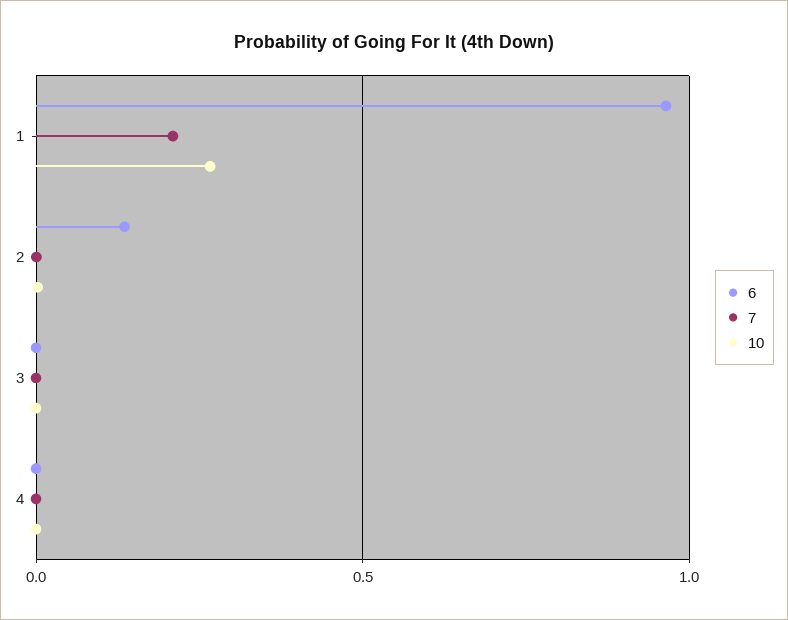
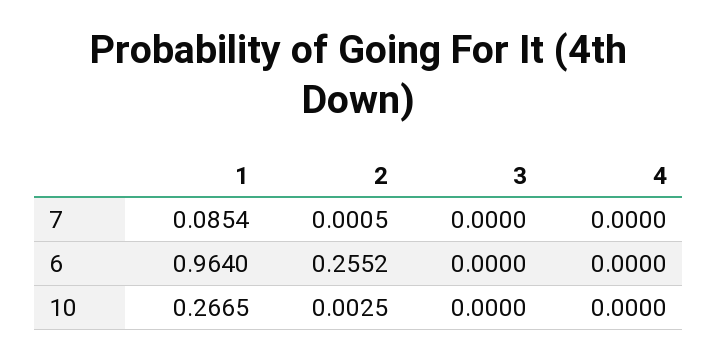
  {
    "6": {
      "1": 0.964,
-     "2": 0.15,
+     "2": 0.2552,
      "3": 0,
      "4": 0
    },
    "7": {
-     "1": 0.2,
+     "1": 0.0854,
      "2": 0.0005,
      "3": 0,
      "4": 0
    },
    "10": {
      "1": 0.2665,
      "2": 0.0025,
      "3": 0,
      "4": 0
    }
  }

